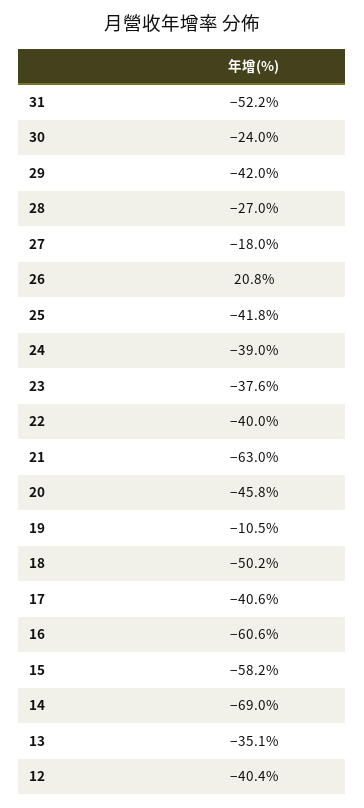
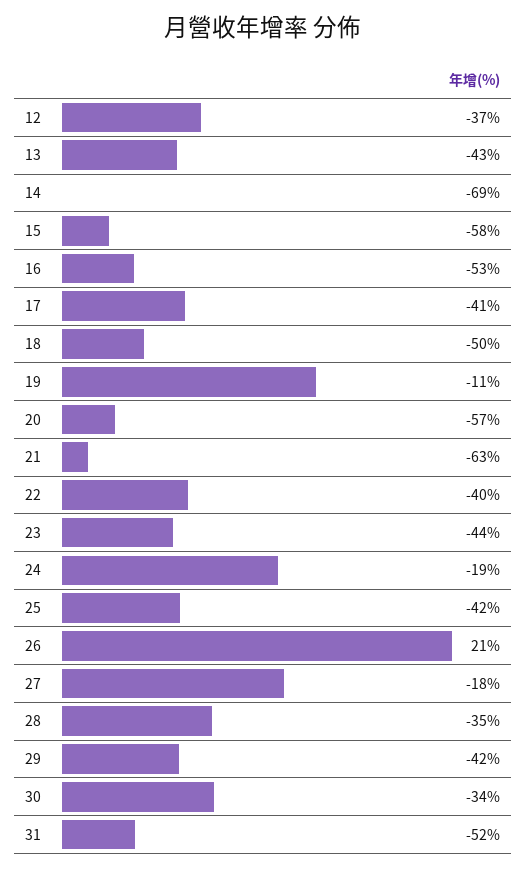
  {
    "31": -52.2,
-   "30": -24,
+   "30": -34,
    "29": -42,
-   "28": -27,
+   "28": -35,
    "27": -18,
    "26": 20.8,
    "25": -41.8,
-   "24": -39,
+   "24": -19,
-   "23": -37.6,
+   "23": -44,
    "22": -40,
    "21": -63,
-   "20": -45.8,
+   "20": -57,
    "19": -10.5,
    "18": -50.2,
    "17": -40.6,
-   "16": -60.6,
+   "16": -53,
    "15": -58.2,
    "14": -69,
-   "13": -35.1,
+   "13": -43,
-   "12": -40.4
+   "12": -37
  }

